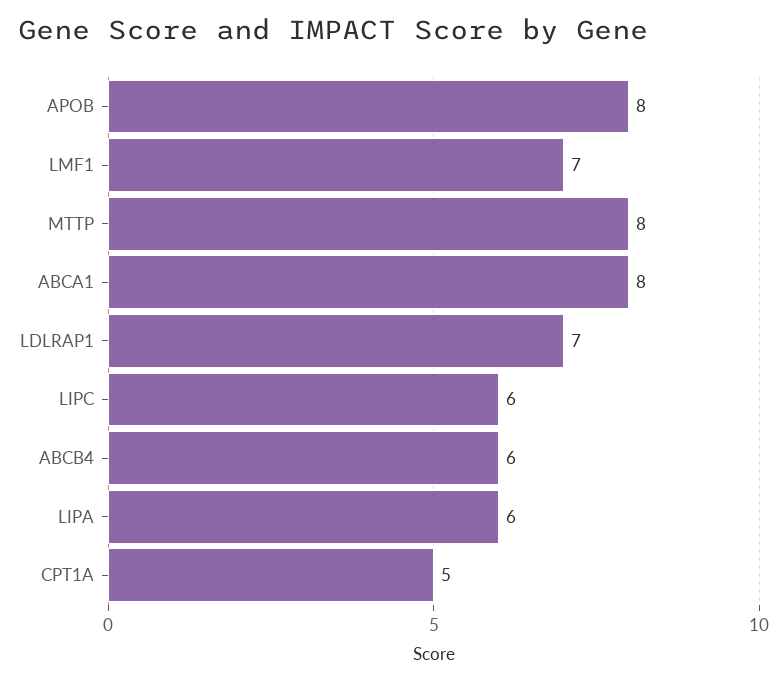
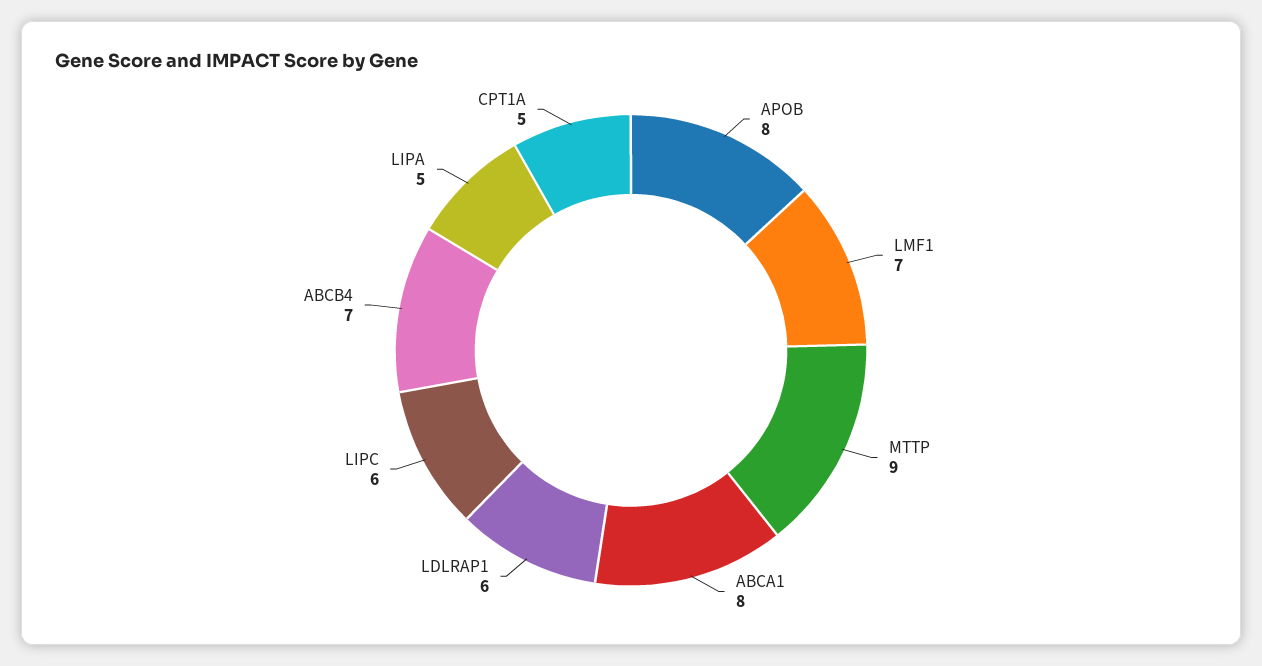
  {
    "APOB": 8,
    "LMF1": 7,
-   "MTTP": 8,
+   "MTTP": 9,
    "ABCA1": 8,
-   "LDLRAP1": 7,
+   "LDLRAP1": 6,
    "LIPC": 6,
-   "ABCB4": 6,
+   "ABCB4": 7,
-   "LIPA": 6,
+   "LIPA": 5,
    "CPT1A": 5
  }

